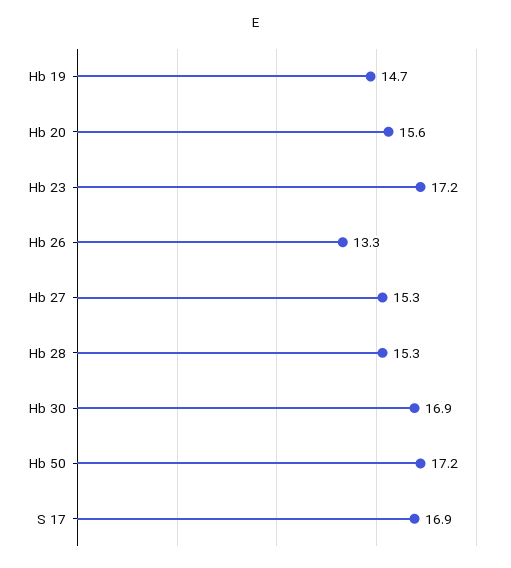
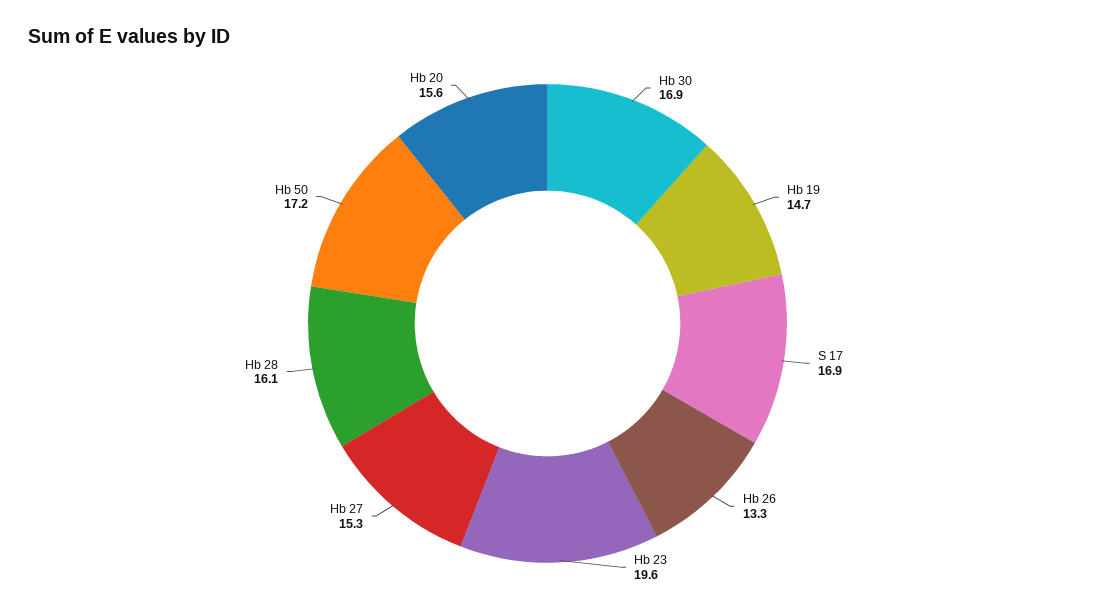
  {
    "Hb 19": 14.7,
    "Hb 20": 15.6,
-   "Hb 23": 17.2,
+   "Hb 23": 19.6,
    "Hb 26": 13.3,
    "Hb 27": 15.3,
-   "Hb 28": 15.3,
+   "Hb 28": 16.1,
    "Hb 30": 16.9,
    "Hb 50": 17.2,
    "S 17": 16.9
  }

